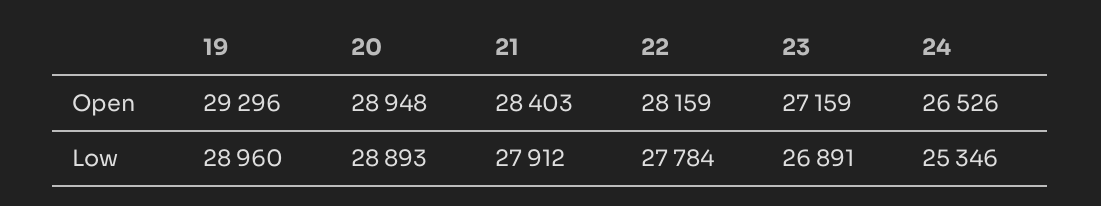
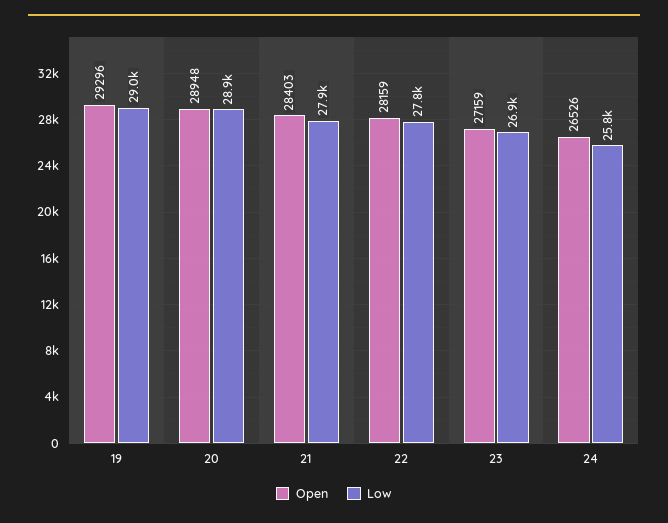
  {
    "Open": {
      "19": 29296,
      "20": 28948,
      "21": 28403,
      "22": 28159,
      "23": 27159,
      "24": 26526
    },
    "Low": {
      "19": 28960,
      "20": 28893,
      "21": 27912,
      "22": 27784,
      "23": 26891,
-     "24": 25346
+     "24": 25800
    }
  }

